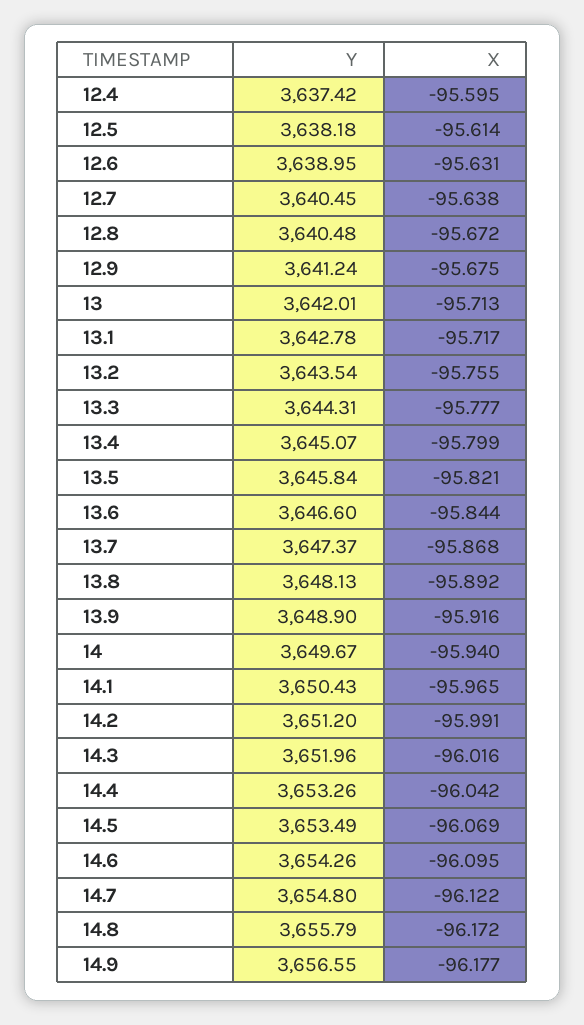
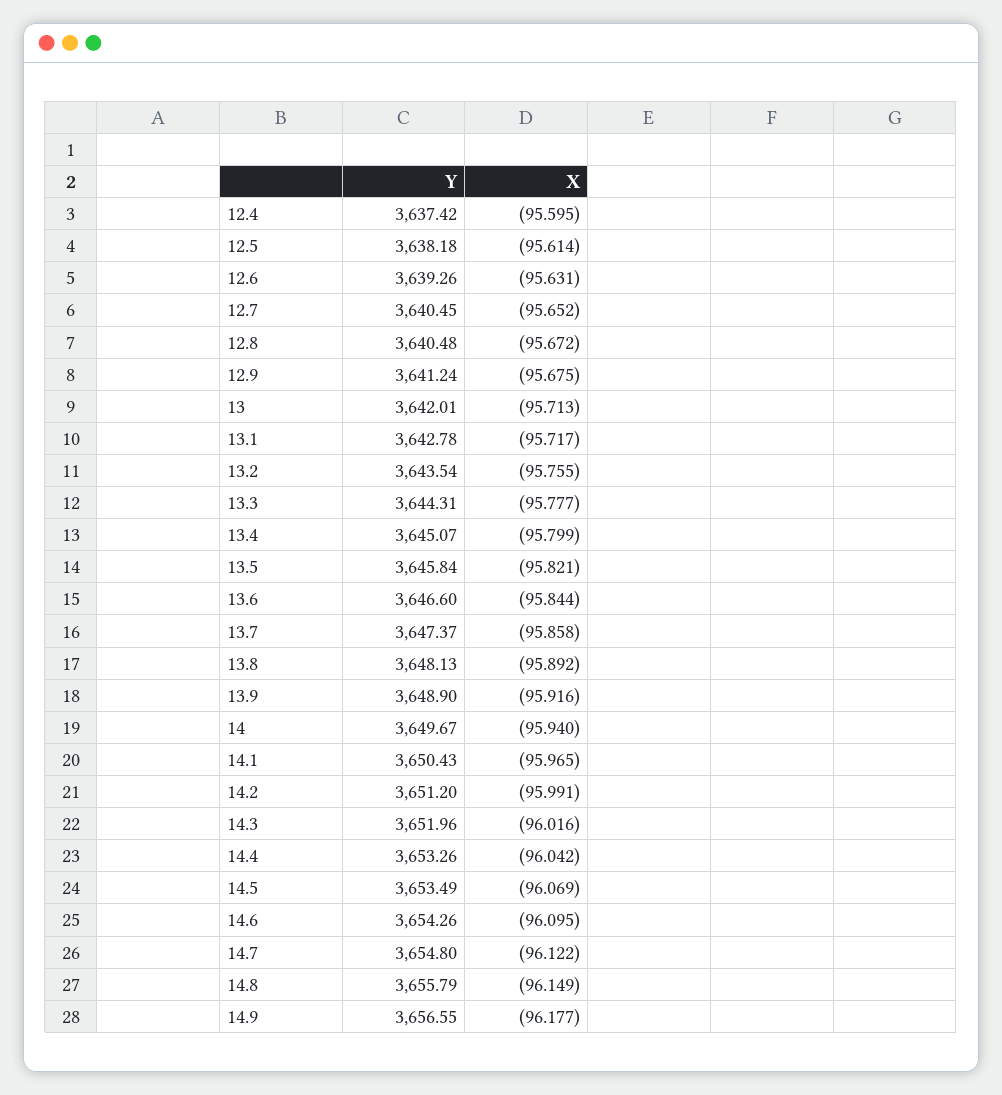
  {
    "Y": {
      "12.4": 3637.42,
      "12.5": 3638.18,
-     "12.6": 3638.95,
+     "12.6": 3639.26,
      "12.7": 3640.45,
      "12.8": 3640.48,
      "12.9": 3641.24,
      "13": 3642.01,
      "13.1": 3642.78,
      "13.2": 3643.54,
      "13.3": 3644.31,
      "13.4": 3645.07,
      "13.5": 3645.84,
      "13.6": 3646.6,
      "13.7": 3647.37,
      "13.8": 3648.13,
      "13.9": 3648.9,
      "14": 3649.67,
      "14.1": 3650.43,
      "14.2": 3651.2,
      "14.3": 3651.96,
      "14.4": 3653.26,
      "14.5": 3653.49,
      "14.6": 3654.26,
      "14.7": 3654.8,
      "14.8": 3655.79,
      "14.9": 3656.55
    },
    "X": {
      "12.4": -95.595,
      "12.5": -95.614,
      "12.6": -95.631,
-     "12.7": -95.638,
+     "12.7": -95.652,
      "12.8": -95.672,
      "12.9": -95.675,
      "13": -95.713,
      "13.1": -95.717,
      "13.2": -95.755,
      "13.3": -95.777,
      "13.4": -95.799,
      "13.5": -95.821,
      "13.6": -95.844,
-     "13.7": -95.868,
+     "13.7": -95.858,
      "13.8": -95.892,
      "13.9": -95.916,
      "14": -95.94,
      "14.1": -95.965,
      "14.2": -95.991,
      "14.3": -96.016,
      "14.4": -96.042,
      "14.5": -96.069,
      "14.6": -96.095,
      "14.7": -96.122,
-     "14.8": -96.172,
+     "14.8": -96.149,
      "14.9": -96.177
    }
  }

